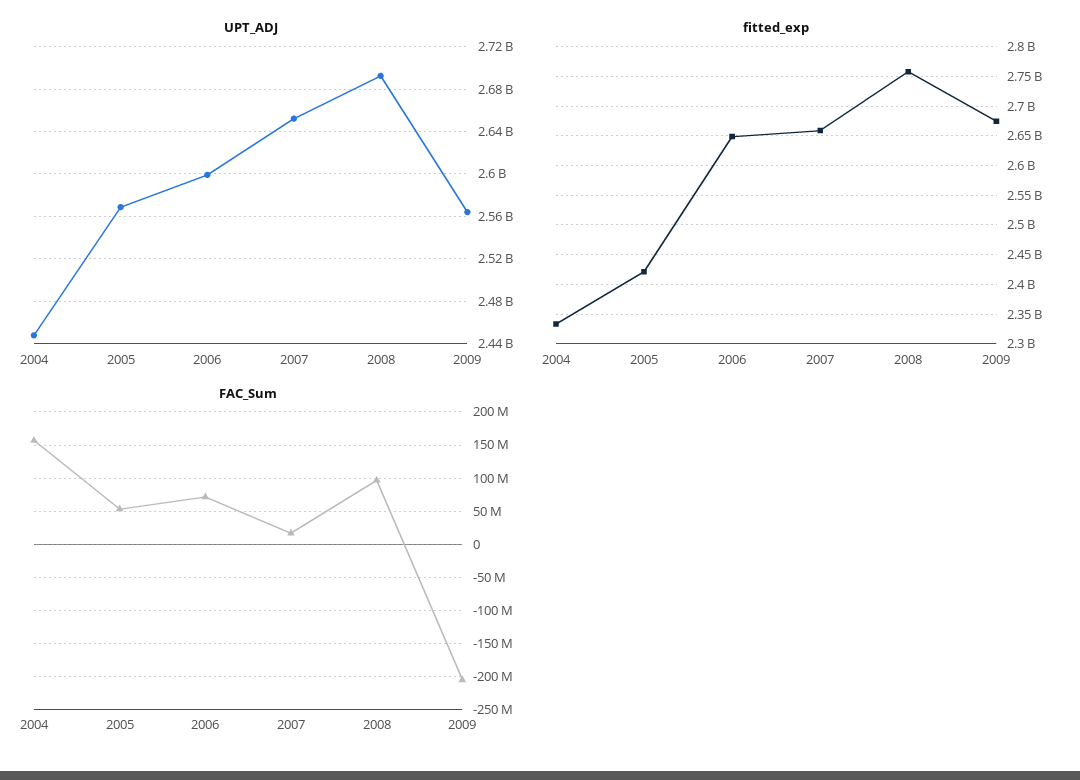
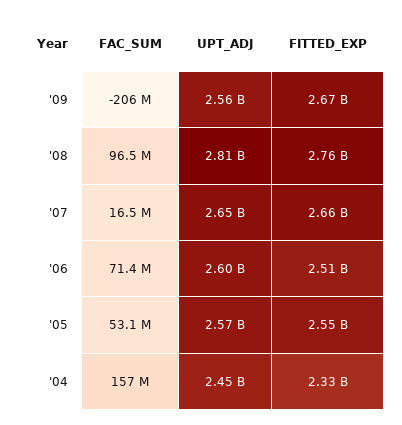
  {
    "UPT_ADJ": {
      "2004": 2450000000,
      "2005": 2570000000,
      "2006": 2600000000,
      "2007": 2650000000,
-     "2008": 2690000000,
+     "2008": 2810000000,
      "2009": 2560000000
    },
    "fitted_exp": {
      "2004": 2330000000,
-     "2005": 2425000000,
+     "2005": 2550000000,
-     "2006": 2650000000,
+     "2006": 2510000000,
      "2007": 2660000000,
      "2008": 2760000000,
      "2009": 2670000000
    },
    "FAC_Sum": {
      "2004": 157000000,
      "2005": 53100000,
      "2006": 71400000,
      "2007": 16500000,
      "2008": 96500000,
      "2009": -206000000
    }
  }

